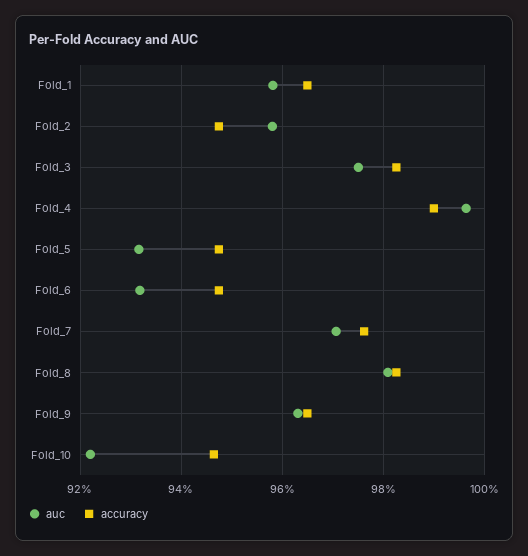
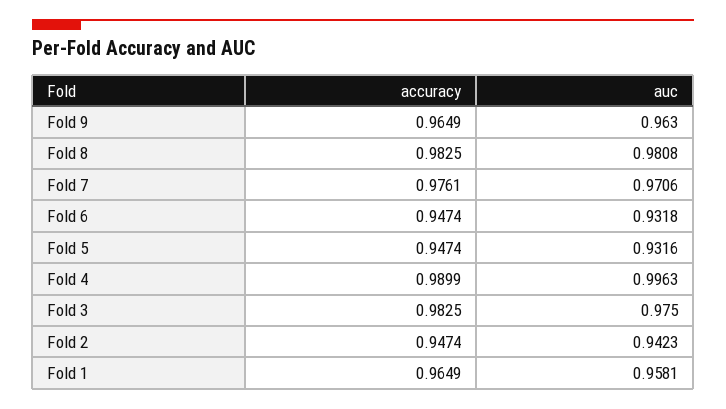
  {
    "auc": {
      "Fold_1": 0.9581,
-     "Fold_2": 0.958,
+     "Fold_2": 0.9423,
      "Fold_3": 0.975,
      "Fold_4": 0.9963,
      "Fold_5": 0.9316,
      "Fold_6": 0.9318,
      "Fold_7": 0.9706,
      "Fold_8": 0.9808,
-     "Fold_9": 0.963,
+     "Fold_9": 0.963
-     "Fold_10": 0.922
    },
    "accuracy": {
      "Fold_1": 0.9649,
      "Fold_2": 0.9474,
      "Fold_3": 0.9825,
      "Fold_4": 0.9899,
      "Fold_5": 0.9474,
      "Fold_6": 0.9474,
      "Fold_7": 0.9761,
      "Fold_8": 0.9825,
-     "Fold_9": 0.9649,
+     "Fold_9": 0.9649
-     "Fold_10": 0.946
    }
  }

